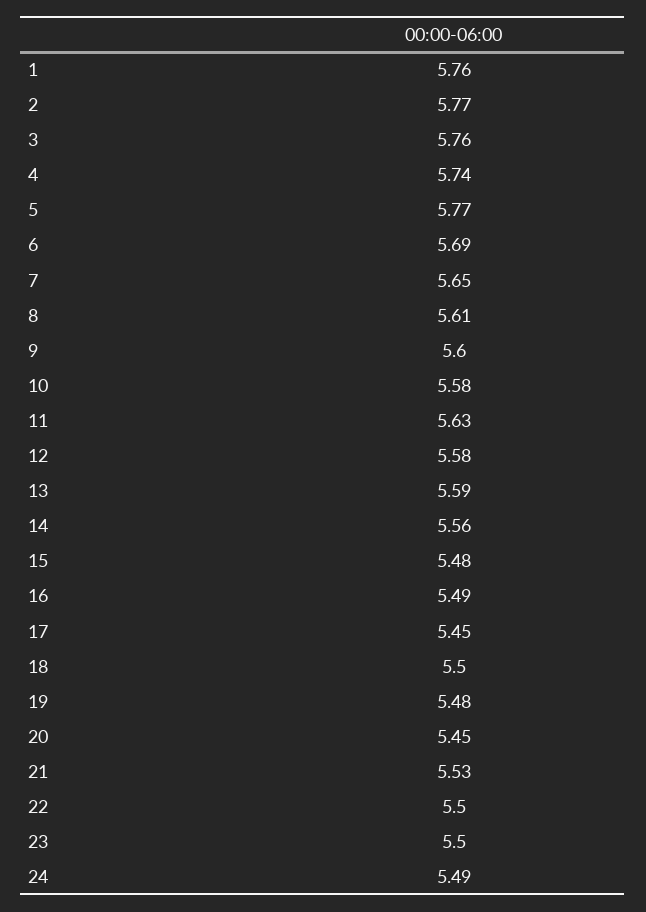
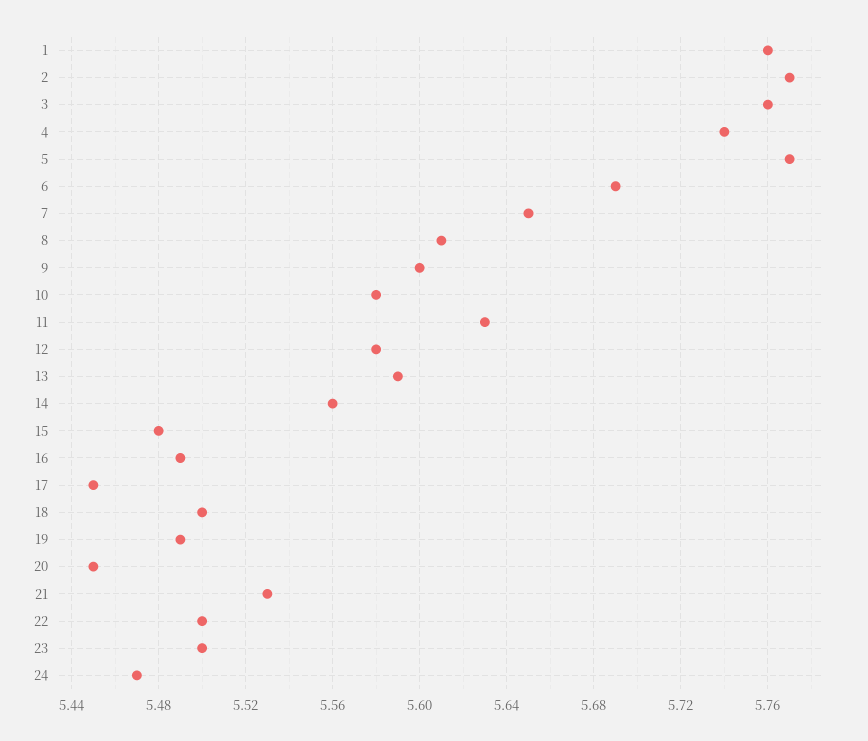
  {
    "1": 5.76,
    "2": 5.77,
    "3": 5.76,
    "4": 5.74,
    "5": 5.77,
    "6": 5.69,
    "7": 5.65,
    "8": 5.61,
    "9": 5.6,
    "10": 5.58,
    "11": 5.63,
    "12": 5.58,
    "13": 5.59,
    "14": 5.56,
    "15": 5.48,
    "16": 5.49,
    "17": 5.45,
    "18": 5.5,
-   "19": 5.48,
+   "19": 5.49,
    "20": 5.45,
    "21": 5.53,
    "22": 5.5,
    "23": 5.5,
-   "24": 5.49
+   "24": 5.47
  }

